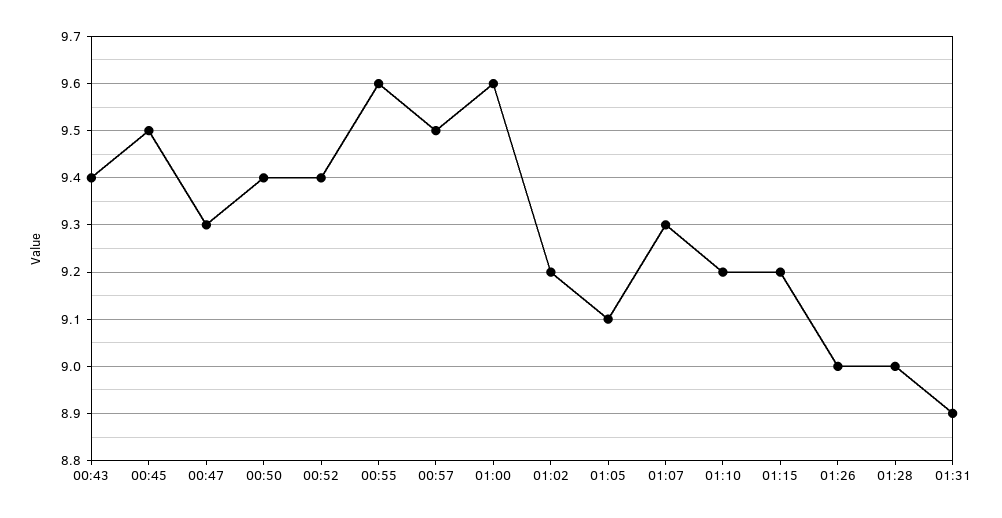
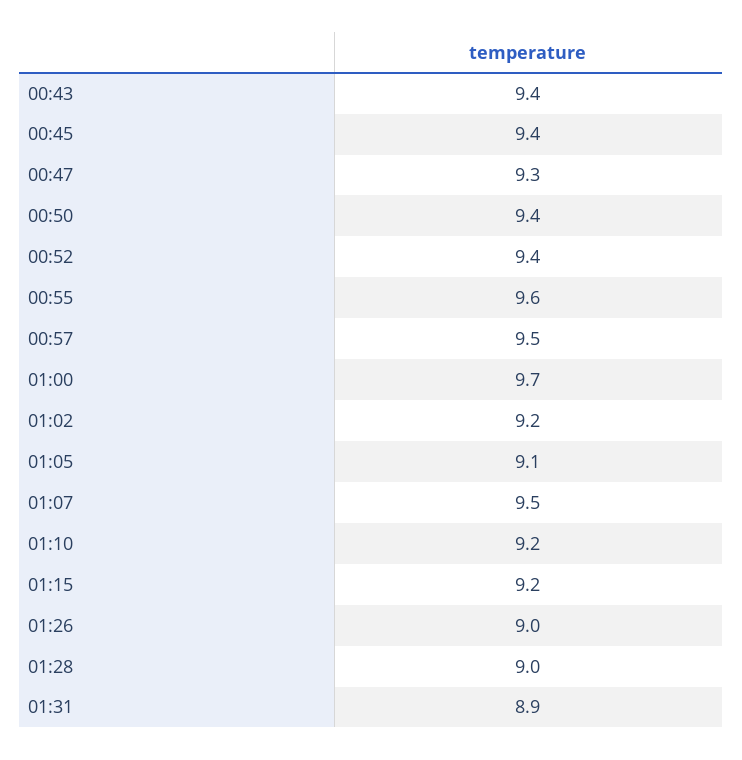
  {
    "00:43": 9.4,
-   "00:45": 9.5,
+   "00:45": 9.4,
    "00:47": 9.3,
    "00:50": 9.4,
    "00:52": 9.4,
    "00:55": 9.6,
    "00:57": 9.5,
-   "01:00": 9.6,
+   "01:00": 9.7,
    "01:02": 9.2,
    "01:05": 9.1,
-   "01:07": 9.3,
+   "01:07": 9.5,
    "01:10": 9.2,
    "01:15": 9.2,
    "01:26": 9,
    "01:28": 9,
    "01:31": 8.9
  }

